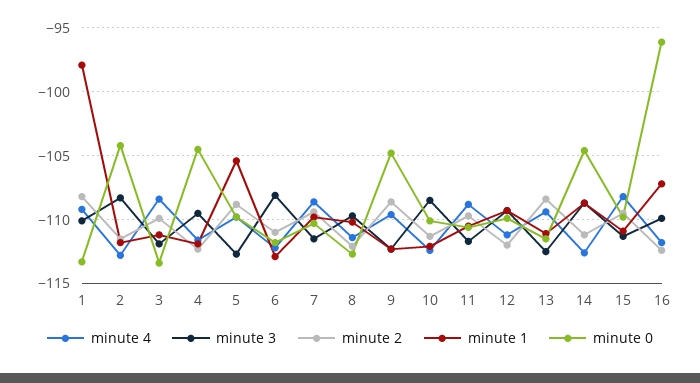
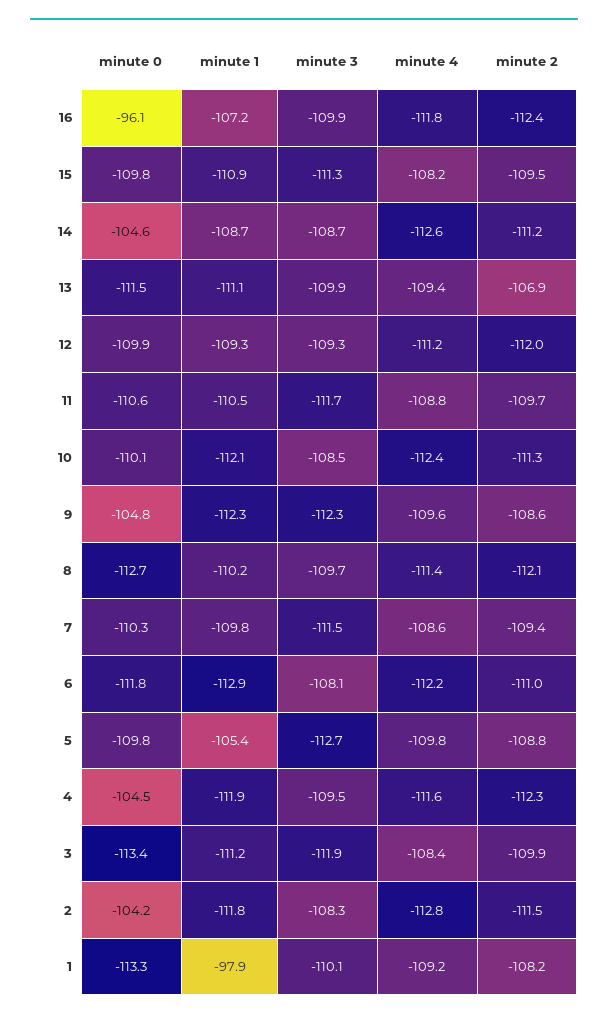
  {
    "minute 4": {
      "1": -109.2,
      "2": -112.8,
      "3": -108.4,
      "4": -111.6,
      "5": -109.8,
      "6": -112.2,
      "7": -108.6,
      "8": -111.4,
      "9": -109.6,
      "10": -112.4,
      "11": -108.8,
      "12": -111.2,
      "13": -109.4,
      "14": -112.6,
      "15": -108.2,
      "16": -111.8
    },
    "minute 3": {
      "1": -110.1,
      "2": -108.3,
      "3": -111.9,
      "4": -109.5,
      "5": -112.7,
      "6": -108.1,
      "7": -111.5,
      "8": -109.7,
      "9": -112.3,
      "10": -108.5,
      "11": -111.7,
      "12": -109.3,
-     "13": -112.5,
+     "13": -109.9,
      "14": -108.7,
      "15": -111.3,
      "16": -109.9
    },
    "minute 2": {
      "1": -108.2,
      "2": -111.5,
      "3": -109.9,
      "4": -112.3,
      "5": -108.8,
      "6": -111,
      "7": -109.4,
      "8": -112.1,
      "9": -108.6,
      "10": -111.3,
      "11": -109.7,
      "12": -112,
-     "13": -108.5,
+     "13": -106.9,
      "14": -111.2,
      "15": -109.5,
      "16": -112.4
    },
    "minute 1": {
      "1": -97.9,
      "2": -111.8,
      "3": -111.2,
      "4": -111.9,
      "5": -105.4,
      "6": -112.9,
      "7": -109.8,
      "8": -110.2,
      "9": -112.3,
      "10": -112.1,
      "11": -110.5,
      "12": -109.3,
      "13": -111.1,
      "14": -108.7,
      "15": -110.9,
      "16": -107.2
    },
    "minute 0": {
      "1": -113.3,
      "2": -104.2,
      "3": -113.4,
      "4": -104.5,
      "5": -109.8,
      "6": -111.8,
      "7": -110.3,
      "8": -112.7,
      "9": -104.8,
      "10": -110.1,
      "11": -110.6,
      "12": -109.9,
      "13": -111.5,
      "14": -104.6,
      "15": -109.8,
      "16": -96.1
    }
  }

